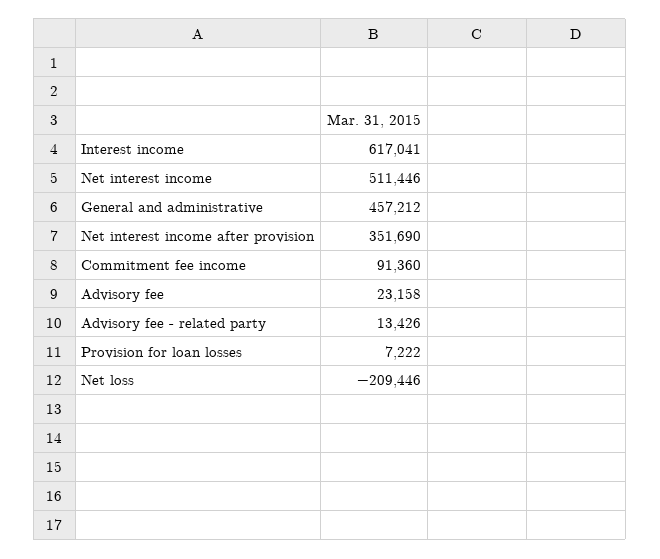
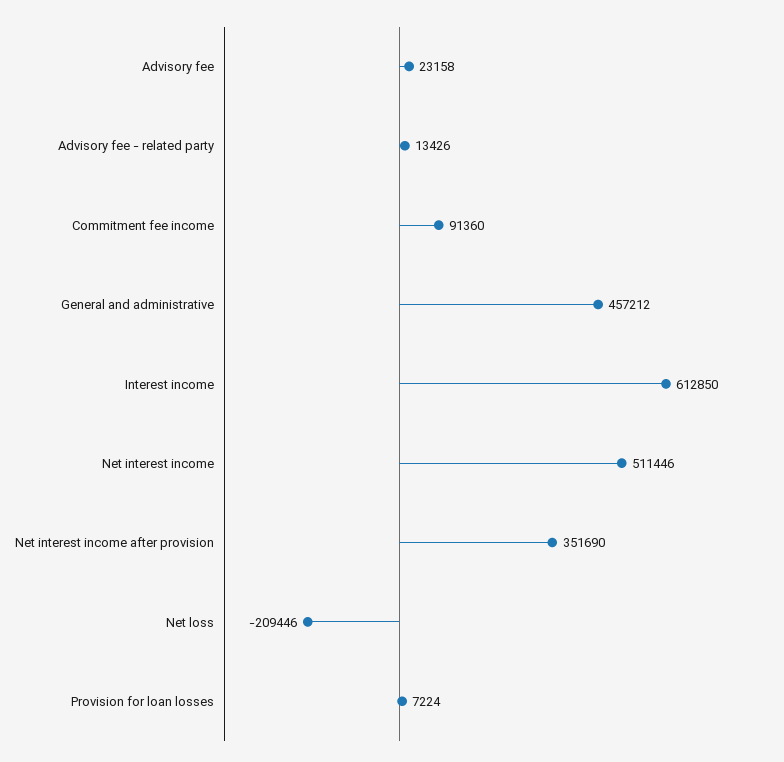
  {
-   "Interest income": 617041,
+   "Interest income": 612850,
    "Net interest income": 511446,
    "General and administrative": 457212,
    "Net interest income after provision": 351690,
    "Commitment fee income": 91360,
    "Advisory fee": 23158,
    "Advisory fee - related party": 13426,
-   "Provision for loan losses": 7222,
+   "Provision for loan losses": 7224,
    "Net loss": -209446
  }

